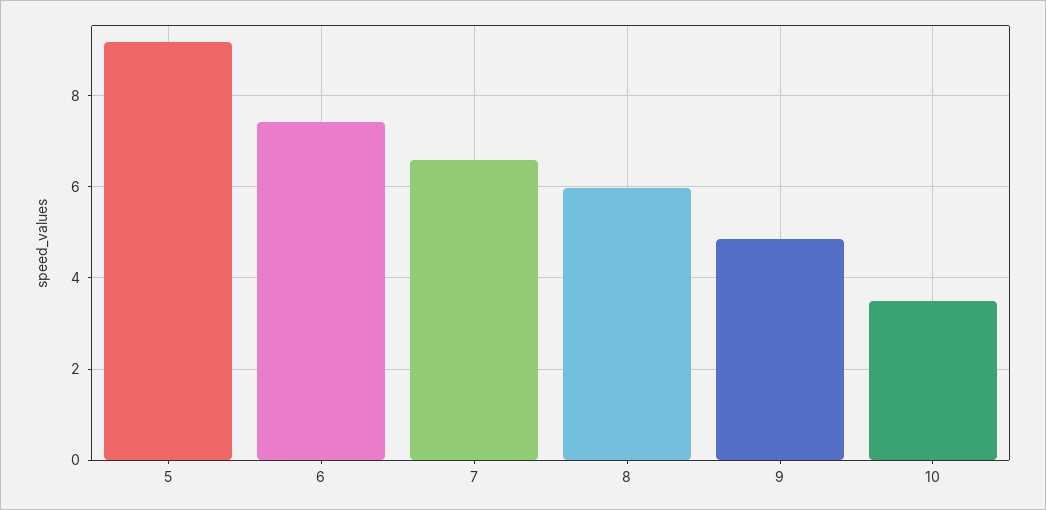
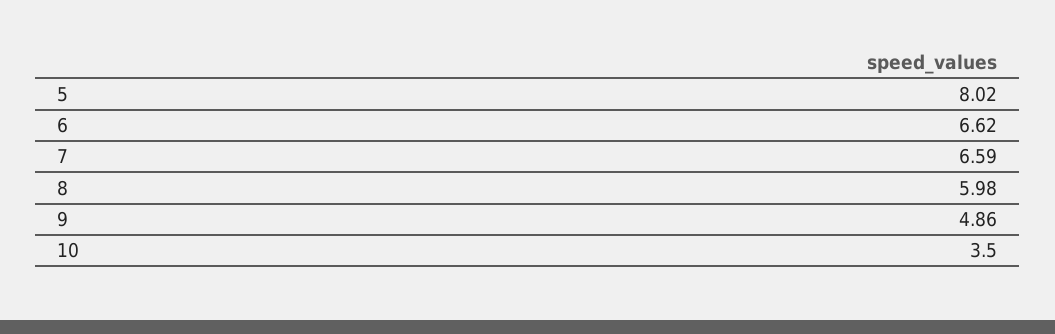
  {
-   "5": 9.2,
+   "5": 8.02,
-   "6": 7.4,
+   "6": 6.62,
    "7": 6.59,
    "8": 5.98,
    "9": 4.86,
    "10": 3.5
  }

